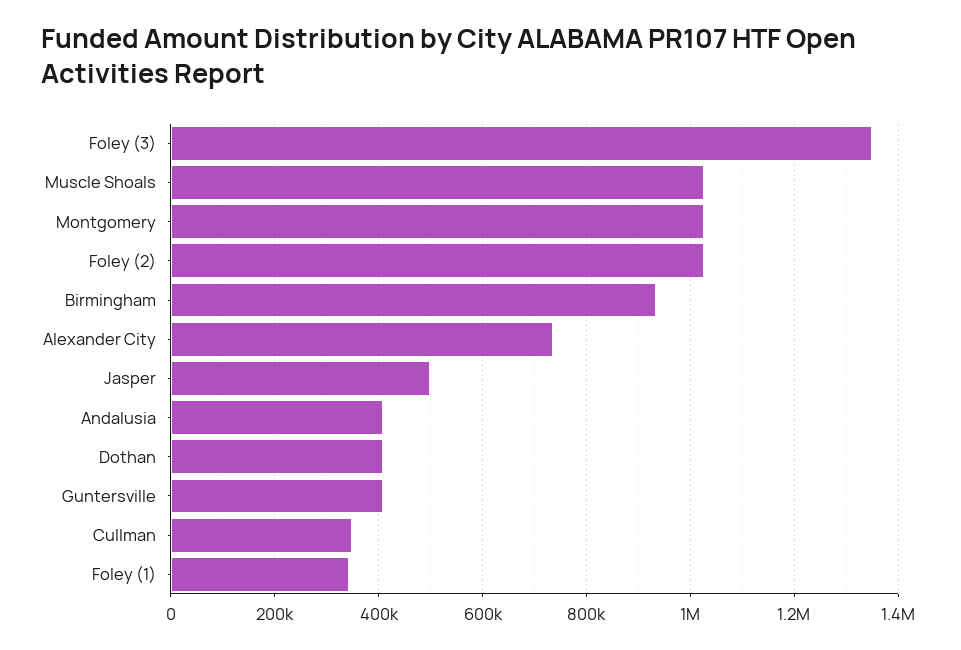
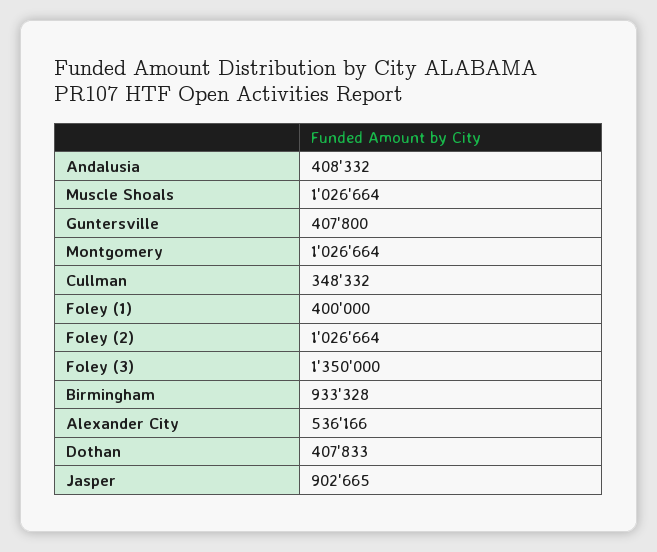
  {
    "Foley (3)": 1350000,
    "Muscle Shoals": 1026664,
    "Montgomery": 1026664,
    "Foley (2)": 1026664,
    "Birmingham": 933328,
-   "Alexander City": 740000,
+   "Alexander City": 536166,
-   "Jasper": 500000,
+   "Jasper": 902665,
    "Andalusia": 408332,
    "Dothan": 407833,
    "Guntersville": 407800,
    "Cullman": 348332,
-   "Foley (1)": 340000
+   "Foley (1)": 400000
  }

